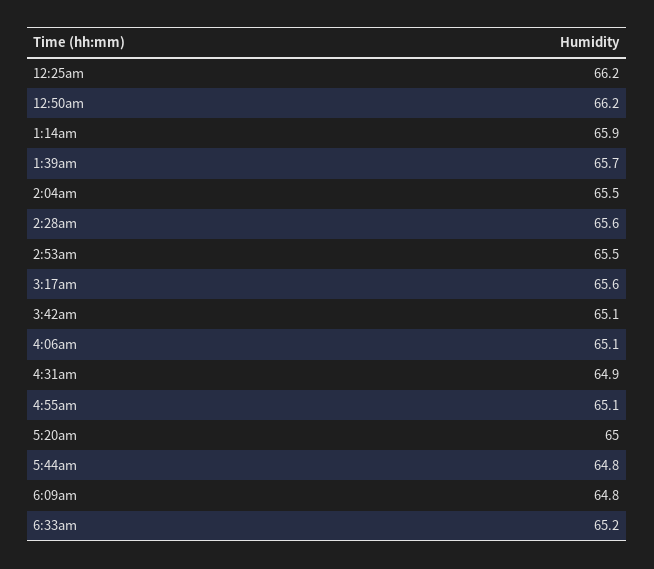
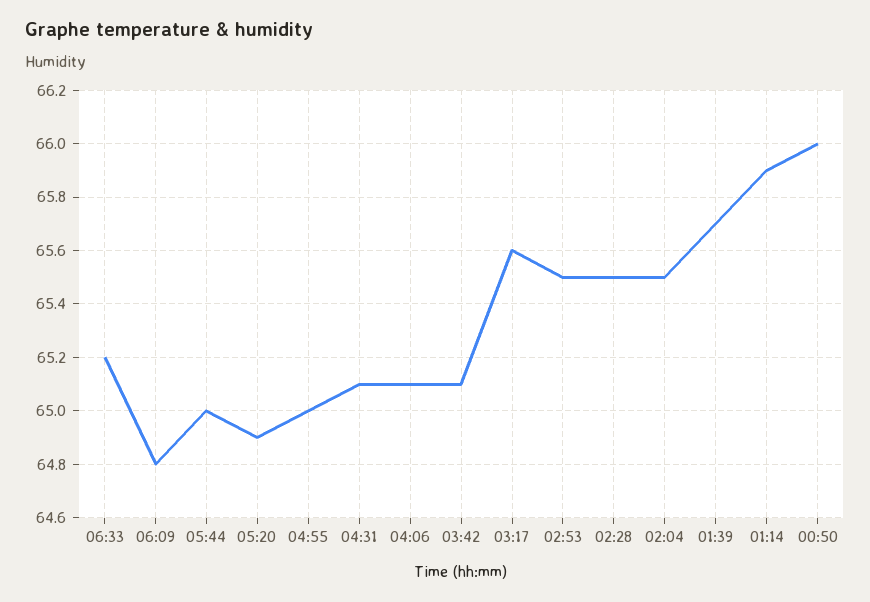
  {
-   "12:25am": 66.2,
-   "12:50am": 66.2,
+   "12:50am": 66,
    "1:14am": 65.9,
    "1:39am": 65.7,
    "2:04am": 65.5,
-   "2:28am": 65.6,
+   "2:28am": 65.5,
    "2:53am": 65.5,
    "3:17am": 65.6,
    "3:42am": 65.1,
    "4:06am": 65.1,
-   "4:31am": 64.9,
+   "4:31am": 65.1,
-   "4:55am": 65.1,
+   "4:55am": 65,
-   "5:20am": 65,
+   "5:20am": 64.9,
-   "5:44am": 64.8,
+   "5:44am": 65,
    "6:09am": 64.8,
    "6:33am": 65.2
  }

